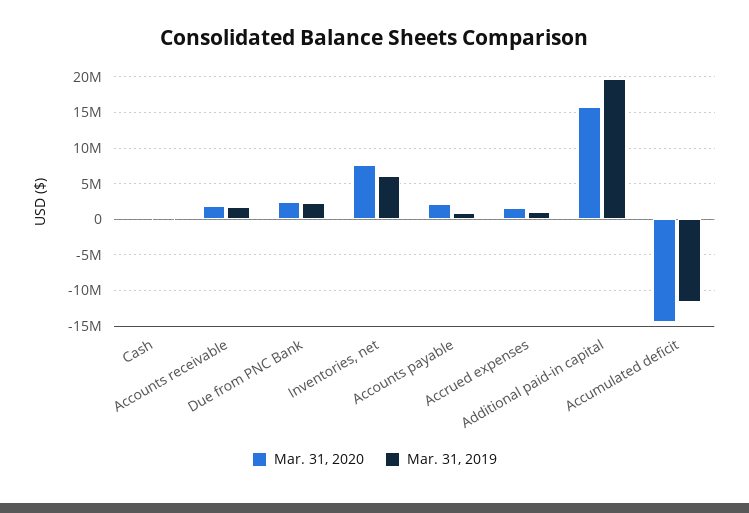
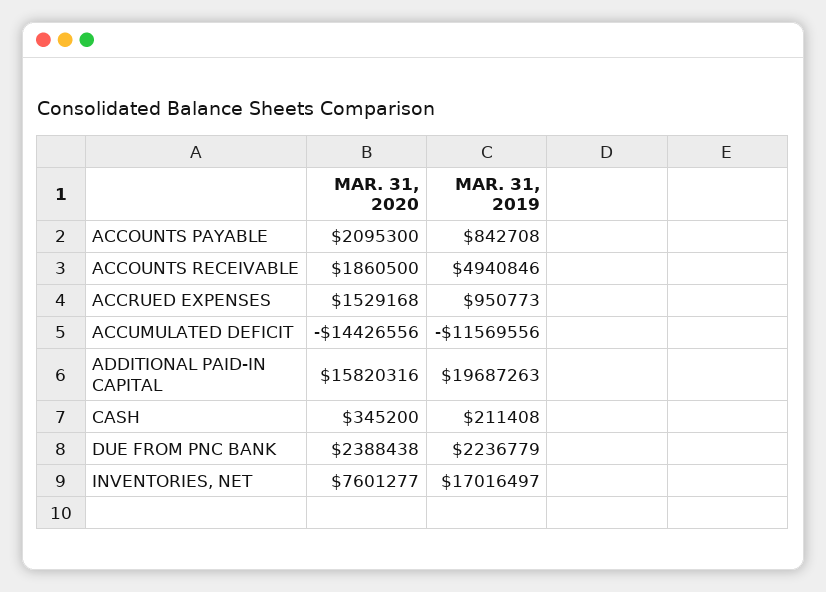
  {
    "Mar. 31, 2020": {
      "Cash": 345200,
      "Accounts receivable": 1860500,
      "Due from PNC Bank": 2388438,
      "Inventories, net": 7601277,
      "Accounts payable": 2095300,
      "Accrued expenses": 1529168,
      "Additional paid-in capital": 15820316,
      "Accumulated deficit": -14426556
    },
    "Mar. 31, 2019": {
      "Cash": 211408,
-     "Accounts receivable": 2000000,
+     "Accounts receivable": 4940846,
      "Due from PNC Bank": 2236779,
-     "Inventories, net": 6000000,
+     "Inventories, net": 17016497,
      "Accounts payable": 842708,
      "Accrued expenses": 950773,
      "Additional paid-in capital": 19687263,
      "Accumulated deficit": -11569556
    }
  }

